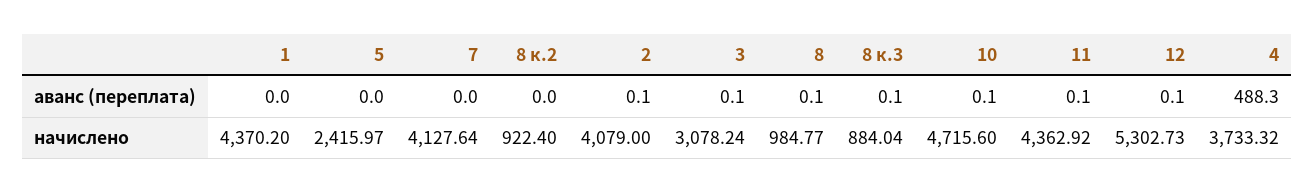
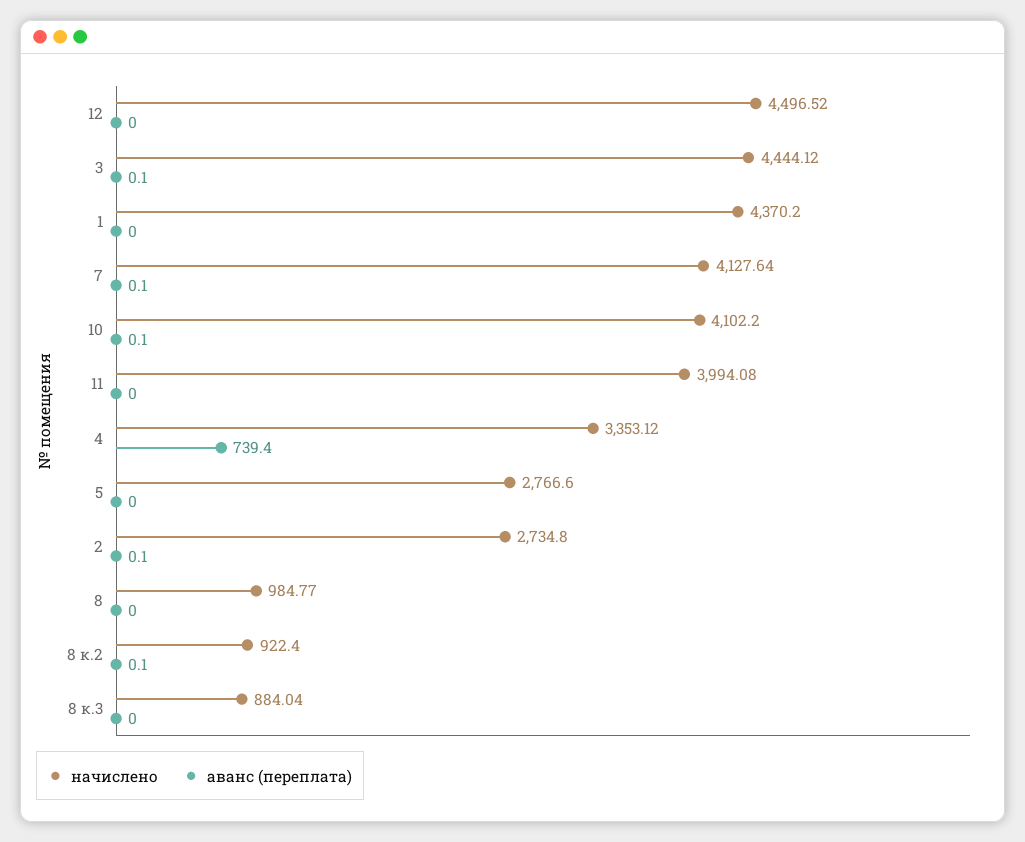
  {
    "аванс (переплата)": {
      "1": 0,
      "5": 0,
-     "7": 0,
+     "7": 0.1,
-     "8 к.2": 0,
+     "8 к.2": 0.1,
      "2": 0.1,
      "3": 0.1,
-     "8": 0.1,
+     "8": 0,
-     "8 к.3": 0.1,
+     "8 к.3": 0,
      "10": 0.1,
-     "11": 0.1,
+     "11": 0,
-     "12": 0.1,
+     "12": 0,
-     "4": 488.3
+     "4": 739.4
    },
    "начислено": {
      "1": 4370.2,
-     "5": 2415.97,
+     "5": 2766.6,
      "7": 4127.64,
      "8 к.2": 922.4,
-     "2": 4079,
+     "2": 2734.8,
-     "3": 3078.24,
+     "3": 4444.12,
      "8": 984.77,
      "8 к.3": 884.04,
-     "10": 4715.6,
+     "10": 4102.2,
-     "11": 4362.92,
+     "11": 3994.08,
-     "12": 5302.73,
+     "12": 4496.52,
-     "4": 3733.32
+     "4": 3353.12
    }
  }

